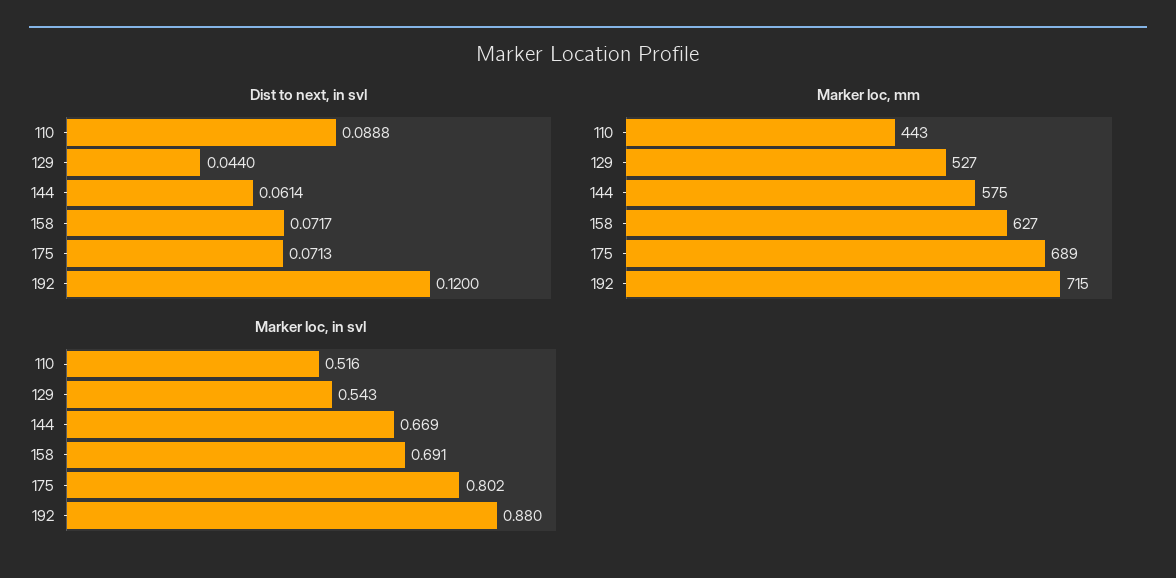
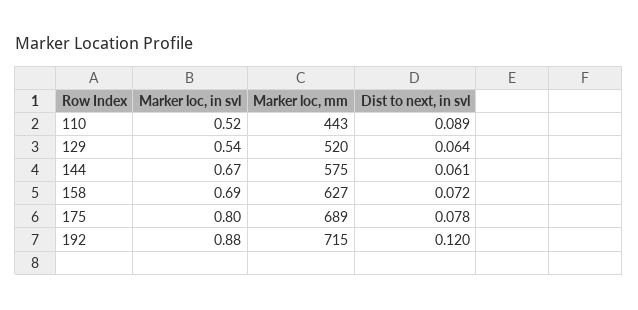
  {
    "Dist to next, in svl": {
      "110": 0.0888,
-     "129": 0.044,
+     "129": 0.064,
      "144": 0.0614,
      "158": 0.0717,
-     "175": 0.0713,
+     "175": 0.078,
      "192": 0.12
    },
    "Marker loc, mm": {
      "110": 443,
-     "129": 527,
+     "129": 520,
      "144": 575,
      "158": 627,
      "175": 689,
      "192": 715
    },
    "Marker loc, in svl": {
      "110": 0.516,
      "129": 0.543,
      "144": 0.669,
      "158": 0.691,
      "175": 0.802,
      "192": 0.88
    }
  }

